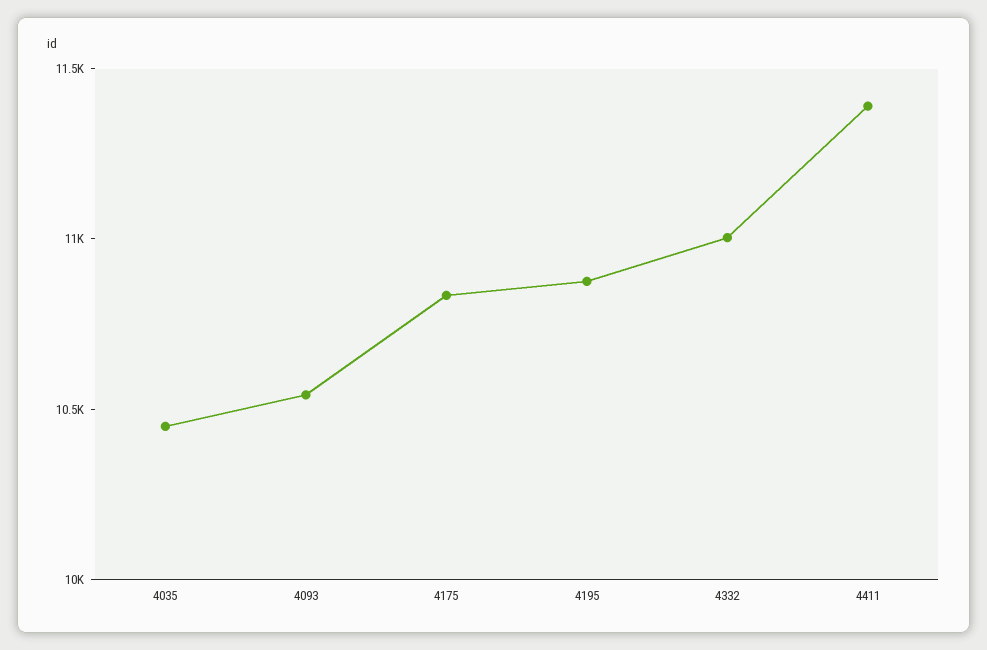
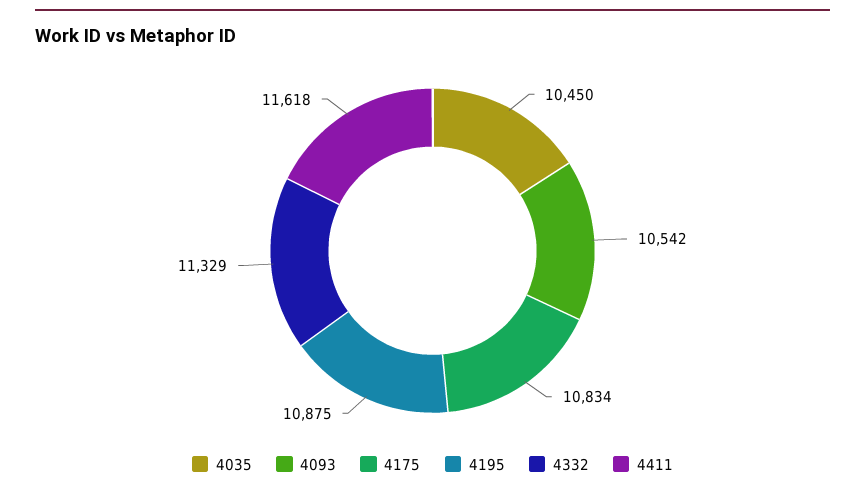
  {
    "4035": 10450,
    "4093": 10542,
    "4175": 10834,
    "4195": 10875,
-   "4332": 11000,
+   "4332": 11329,
-   "4411": 11400
+   "4411": 11618
  }

